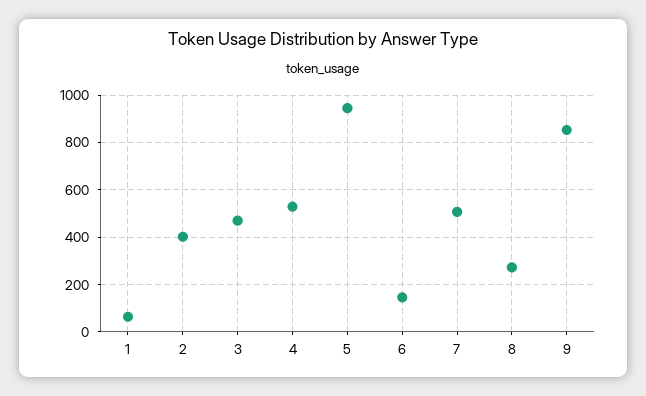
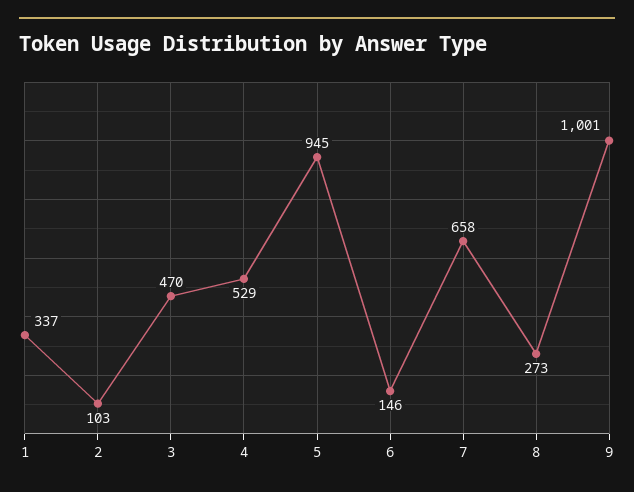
  {
-   "1": 50,
+   "1": 337,
-   "2": 400,
+   "2": 103,
    "3": 470,
    "4": 529,
    "5": 945,
    "6": 146,
-   "7": 500,
+   "7": 658,
    "8": 273,
-   "9": 850
+   "9": 1001
  }

